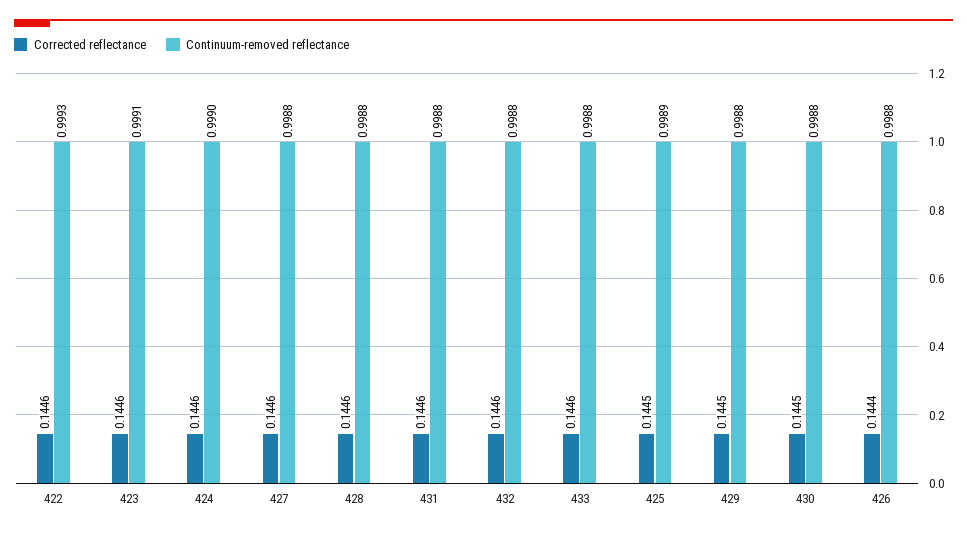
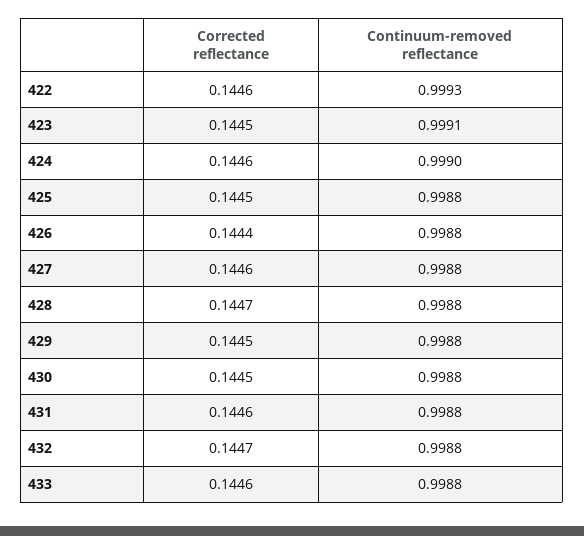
  {
    "Corrected reflectance": {
      "422": 0.1446,
-     "423": 0.1446,
+     "423": 0.1445,
      "424": 0.1446,
      "427": 0.1446,
-     "428": 0.1446,
+     "428": 0.1447,
      "431": 0.1446,
-     "432": 0.1446,
+     "432": 0.1447,
      "433": 0.1446,
      "425": 0.1445,
      "429": 0.1445,
      "430": 0.1445,
      "426": 0.1444
    },
    "Continuum-removed reflectance": {
      "422": 0.9993,
      "423": 0.9991,
      "424": 0.999,
      "427": 0.9988,
      "428": 0.9988,
      "431": 0.9988,
      "432": 0.9988,
      "433": 0.9988,
-     "425": 0.9989,
+     "425": 0.9988,
      "429": 0.9988,
      "430": 0.9988,
      "426": 0.9988
    }
  }

